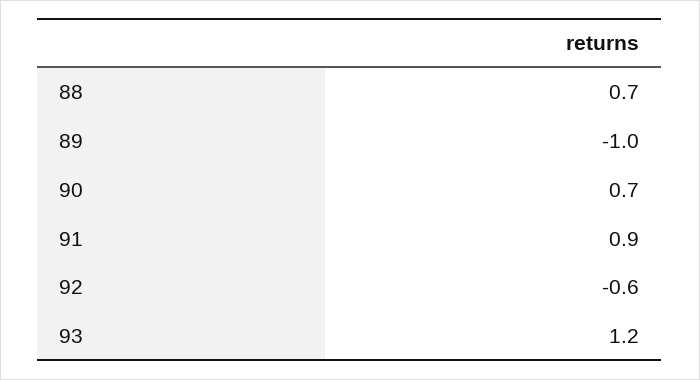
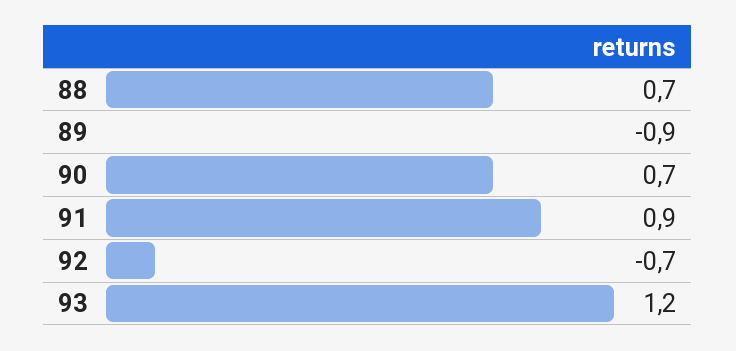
  {
    "88": 0.7,
-   "89": -1,
+   "89": -0.9,
    "90": 0.7,
    "91": 0.9,
-   "92": -0.6,
+   "92": -0.7,
    "93": 1.2
  }

